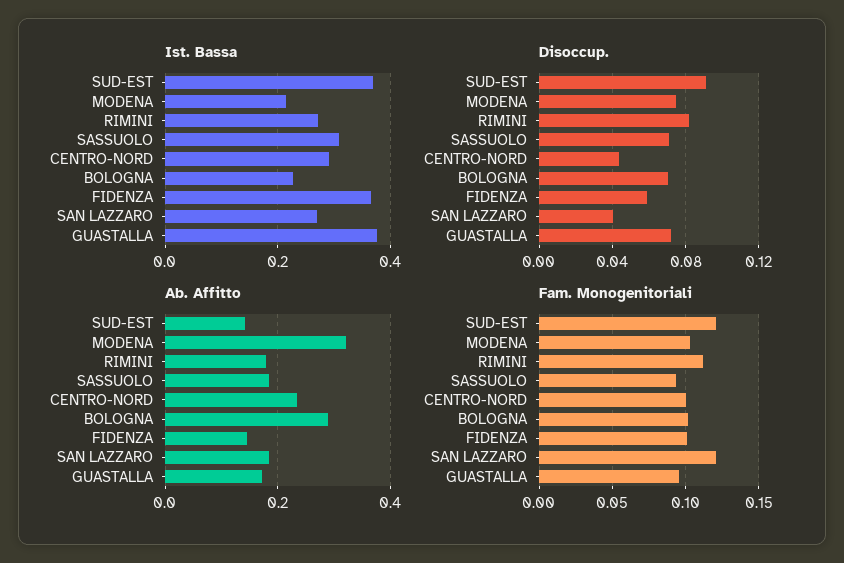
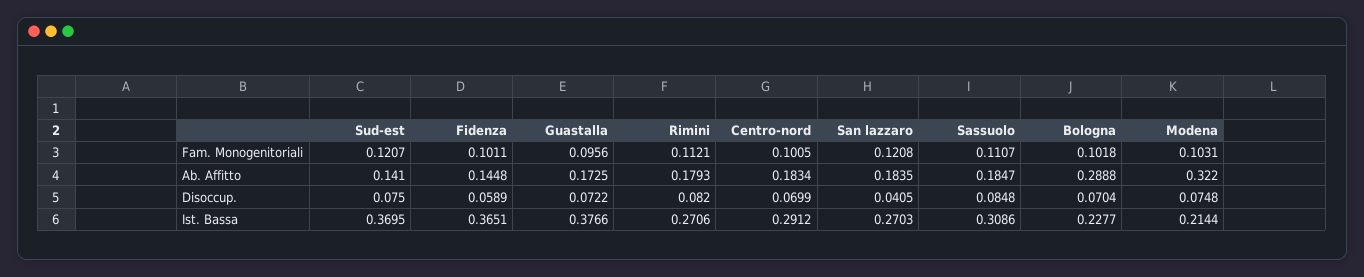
  {
    "Ist. Bassa": {
      "SUD-EST": 0.3695,
      "MODENA": 0.2144,
      "RIMINI": 0.2706,
      "SASSUOLO": 0.3086,
      "CENTRO-NORD": 0.2912,
      "BOLOGNA": 0.2277,
      "FIDENZA": 0.3651,
      "SAN LAZZARO": 0.2703,
      "GUASTALLA": 0.3766
    },
    "Disoccup.": {
-     "SUD-EST": 0.09,
+     "SUD-EST": 0.075,
      "MODENA": 0.0748,
      "RIMINI": 0.082,
-     "SASSUOLO": 0.07,
+     "SASSUOLO": 0.0848,
-     "CENTRO-NORD": 0.045,
+     "CENTRO-NORD": 0.0699,
      "BOLOGNA": 0.0704,
      "FIDENZA": 0.0589,
      "SAN LAZZARO": 0.0405,
      "GUASTALLA": 0.0722
    },
    "Ab. Affitto": {
      "SUD-EST": 0.141,
      "MODENA": 0.322,
      "RIMINI": 0.1793,
      "SASSUOLO": 0.1847,
-     "CENTRO-NORD": 0.24,
+     "CENTRO-NORD": 0.1834,
      "BOLOGNA": 0.2888,
      "FIDENZA": 0.1448,
      "SAN LAZZARO": 0.1835,
      "GUASTALLA": 0.1725
    },
    "Fam. Monogenitoriali": {
      "SUD-EST": 0.1207,
      "MODENA": 0.1031,
      "RIMINI": 0.1121,
-     "SASSUOLO": 0.095,
+     "SASSUOLO": 0.1107,
      "CENTRO-NORD": 0.1005,
      "BOLOGNA": 0.1018,
      "FIDENZA": 0.1011,
      "SAN LAZZARO": 0.1208,
      "GUASTALLA": 0.0956
    }
  }

